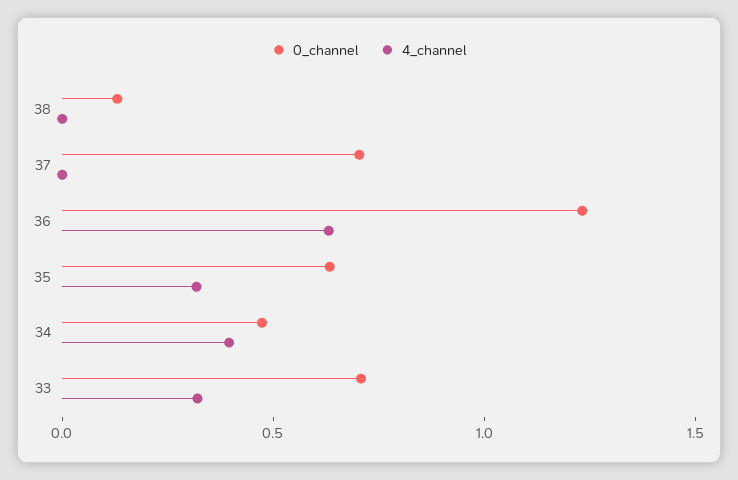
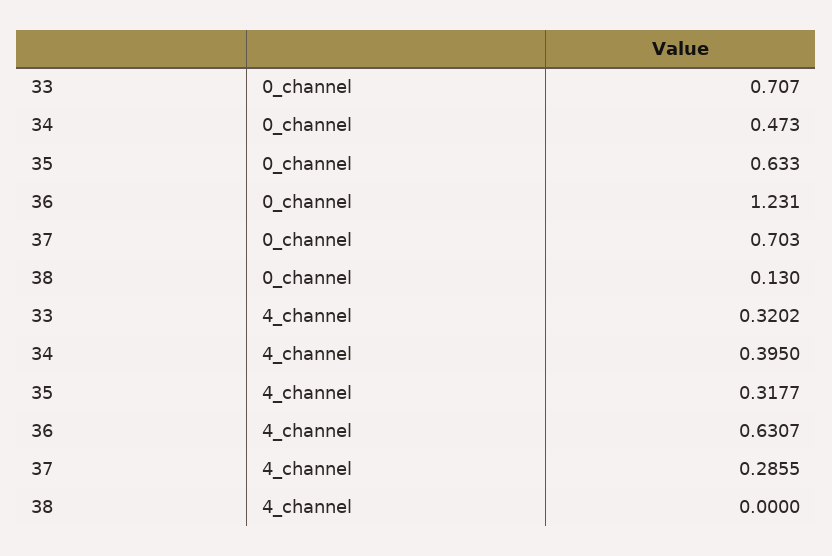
  {
    "0_channel": {
      "38": 0.13,
      "37": 0.703,
      "36": 1.231,
      "35": 0.633,
      "34": 0.473,
      "33": 0.707
    },
    "4_channel": {
      "38": 0,
-     "37": 0,
+     "37": 0.2855,
      "36": 0.6307,
      "35": 0.3177,
      "34": 0.395,
      "33": 0.3202
    }
  }

